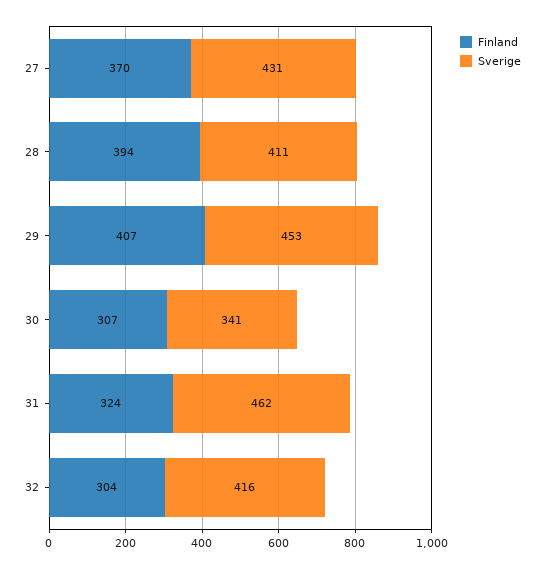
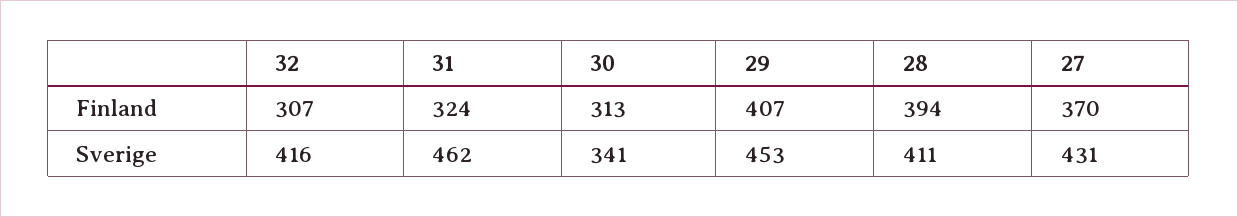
  {
    "Finland": {
      "27": 370,
      "28": 394,
      "29": 407,
-     "30": 307,
+     "30": 313,
      "31": 324,
-     "32": 304
+     "32": 307
    },
    "Sverige": {
      "27": 431,
      "28": 411,
      "29": 453,
      "30": 341,
      "31": 462,
      "32": 416
    }
  }

